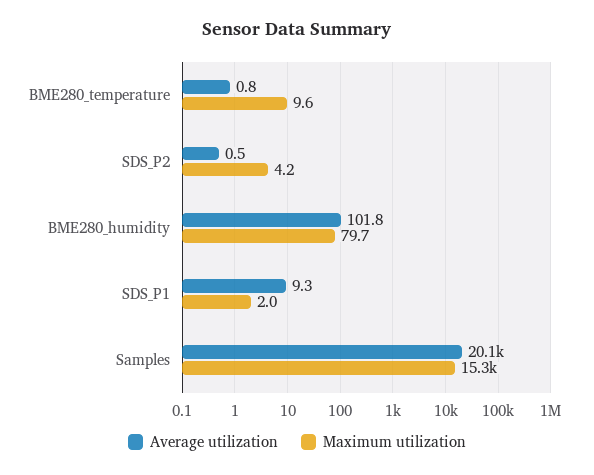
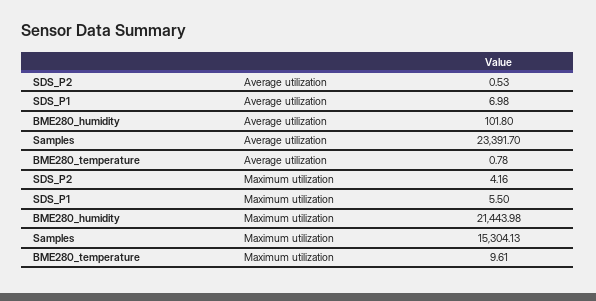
  {
    "Average utilization": {
      "BME280_temperature": 0.78,
      "SDS_P2": 0.53,
      "BME280_humidity": 101.8,
-     "SDS_P1": 9.3,
+     "SDS_P1": 6.98,
-     "Samples": 20100
+     "Samples": 23391.7
    },
    "Maximum utilization": {
      "BME280_temperature": 9.61,
      "SDS_P2": 4.16,
-     "BME280_humidity": 79.7,
+     "BME280_humidity": 21443.98,
-     "SDS_P1": 2,
+     "SDS_P1": 5.5,
      "Samples": 15304.13
    }
  }

